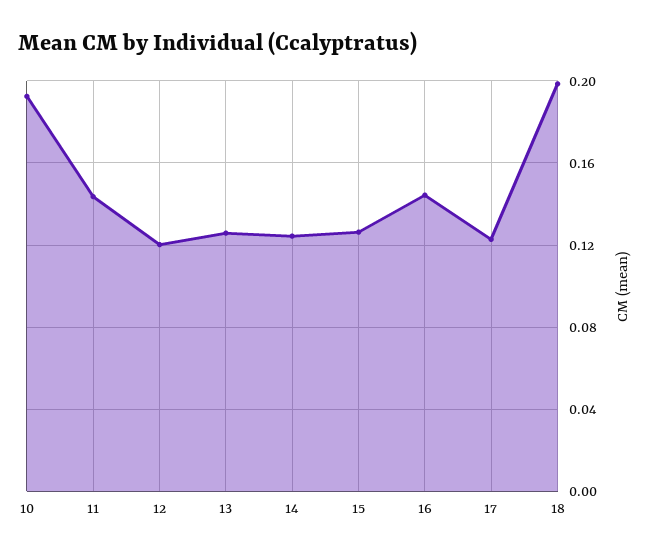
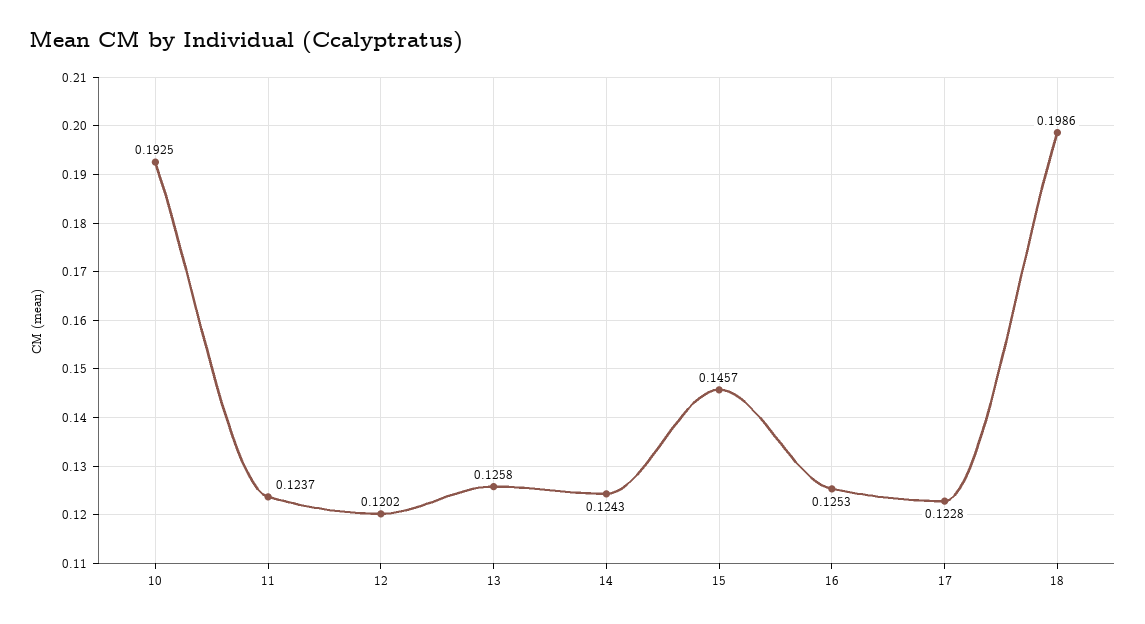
  {
    "10": 0.1925,
-   "11": 0.145,
+   "11": 0.1237,
    "12": 0.1202,
    "13": 0.1258,
    "14": 0.1243,
-   "15": 0.125,
+   "15": 0.1457,
-   "16": 0.145,
+   "16": 0.1253,
    "17": 0.1228,
    "18": 0.1986
  }

